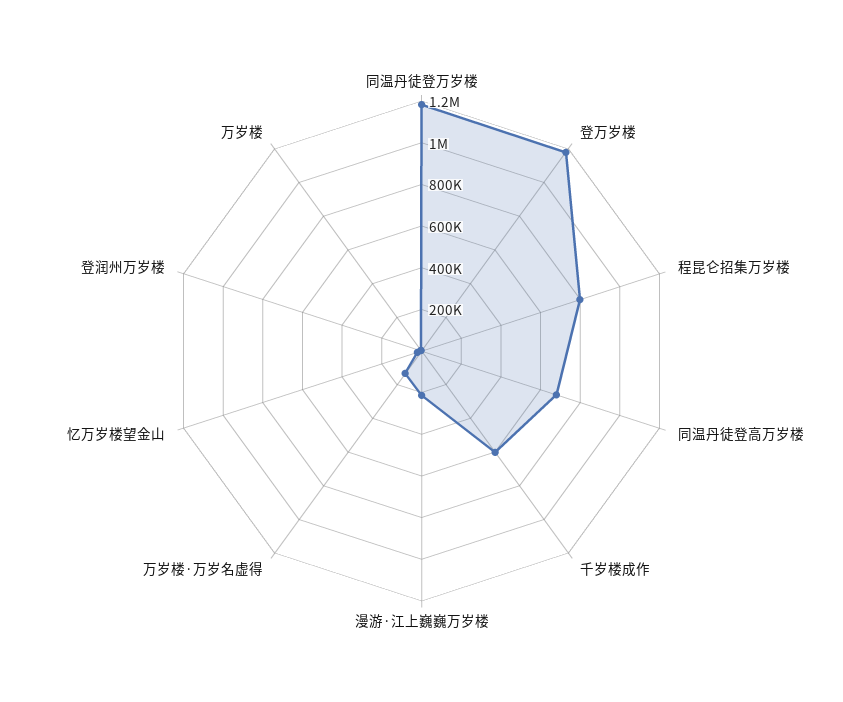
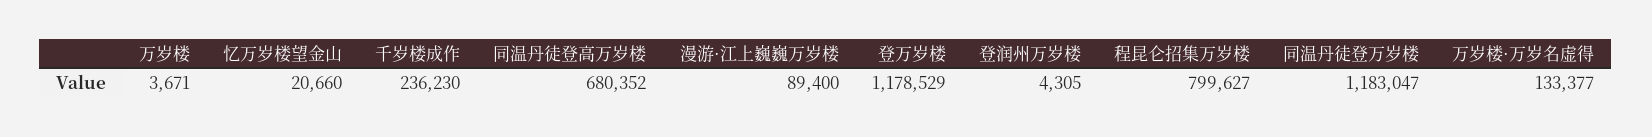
  {
    "同温丹徒登万岁楼": 1183047,
    "登万岁楼": 1178529,
    "程昆仑招集万岁楼": 799627,
    "同温丹徒登高万岁楼": 680352,
-   "千岁楼成作": 600000,
+   "千岁楼成作": 236230,
-   "漫游·江上巍巍万岁楼": 200000,
+   "漫游·江上巍巍万岁楼": 89400,
    "万岁楼·万岁名虚得": 133377,
    "忆万岁楼望金山": 20660,
    "登润州万岁楼": 4305,
    "万岁楼": 3671
  }

